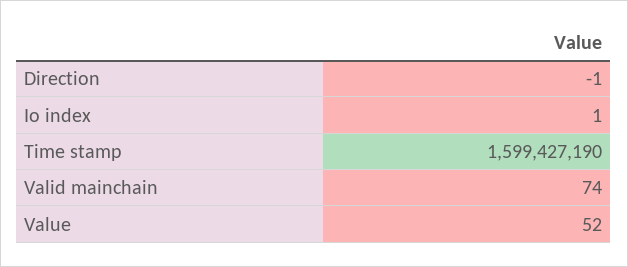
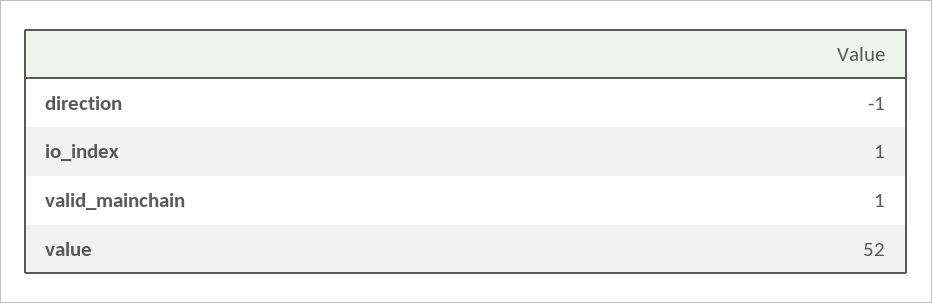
  {
    "Direction": -1,
    "Io index": 1,
-   "Time stamp": 1599427190,
-   "Valid mainchain": 74,
+   "Valid mainchain": 1,
    "Value": 52
  }

